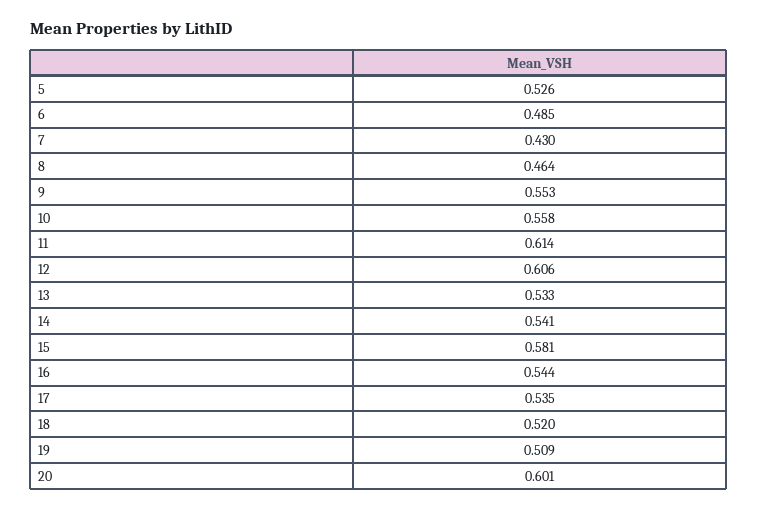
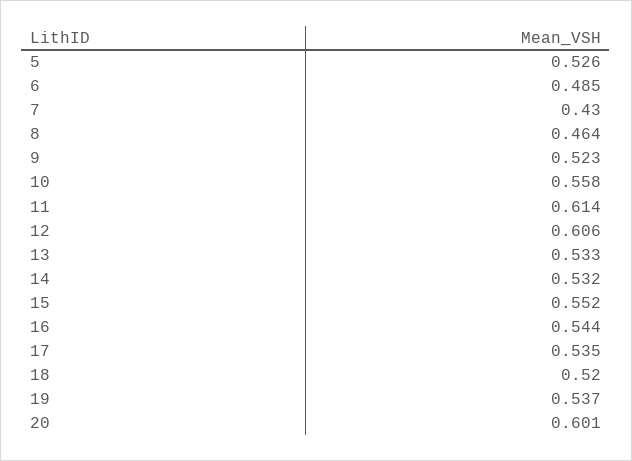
  {
    "5": 0.526,
    "6": 0.485,
    "7": 0.43,
    "8": 0.464,
-   "9": 0.553,
+   "9": 0.523,
    "10": 0.558,
    "11": 0.614,
    "12": 0.606,
    "13": 0.533,
-   "14": 0.541,
+   "14": 0.532,
-   "15": 0.581,
+   "15": 0.552,
    "16": 0.544,
    "17": 0.535,
    "18": 0.52,
-   "19": 0.509,
+   "19": 0.537,
    "20": 0.601
  }

